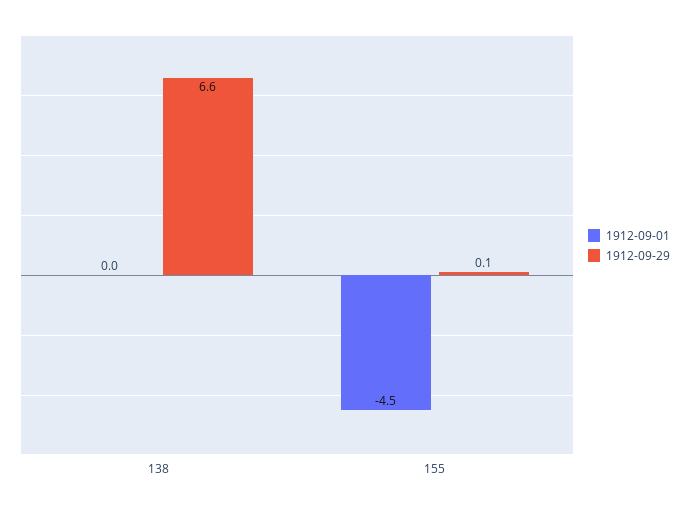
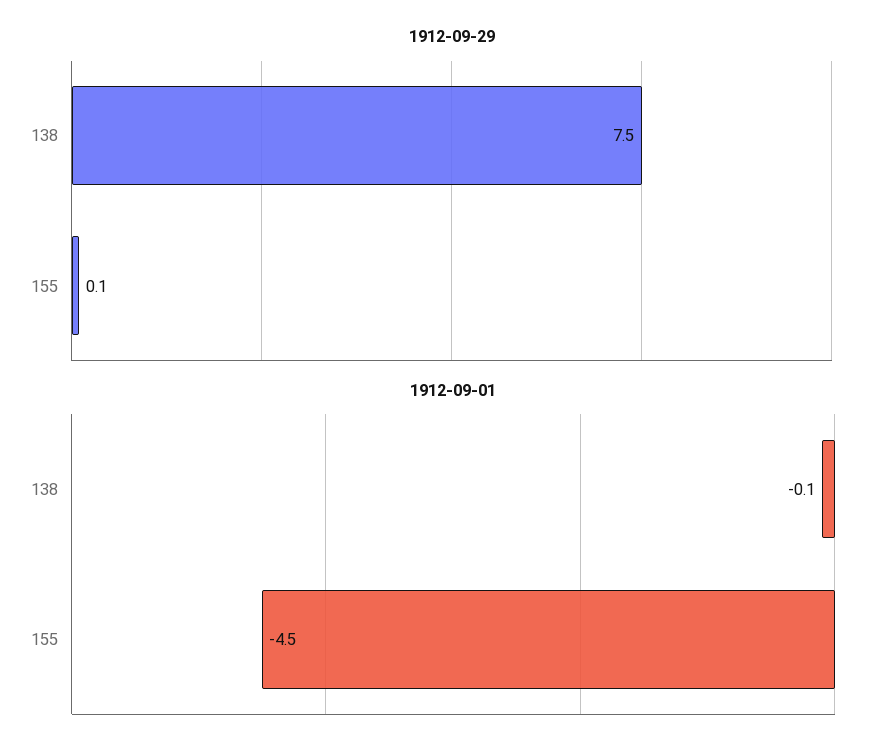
  {
    "1912-09-01": {
-     "138": 0,
+     "138": -0.1,
      "155": -4.5
    },
    "1912-09-29": {
-     "138": 6.6,
+     "138": 7.5,
      "155": 0.1
    }
  }

